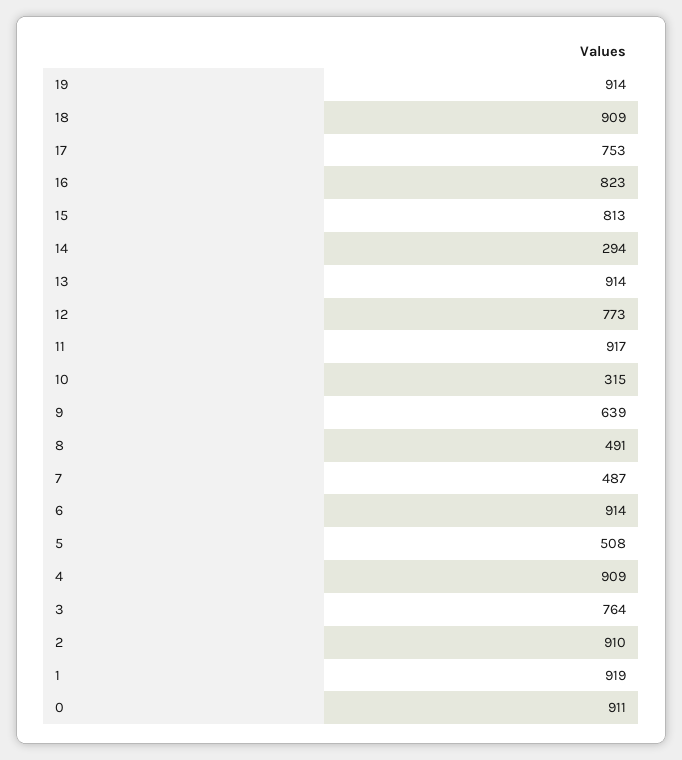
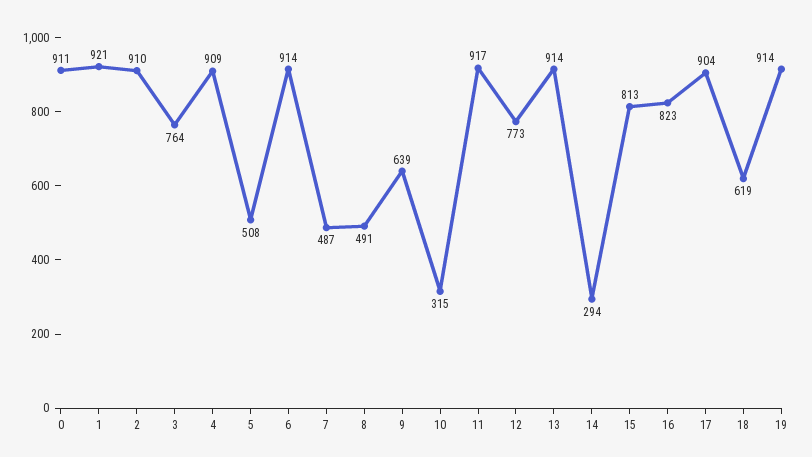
  {
    "19": 914,
-   "18": 909,
+   "18": 619,
-   "17": 753,
+   "17": 904,
    "16": 823,
    "15": 813,
    "14": 294,
    "13": 914,
    "12": 773,
    "11": 917,
    "10": 315,
    "9": 639,
    "8": 491,
    "7": 487,
    "6": 914,
    "5": 508,
    "4": 909,
    "3": 764,
    "2": 910,
-   "1": 919,
+   "1": 921,
    "0": 911
  }

